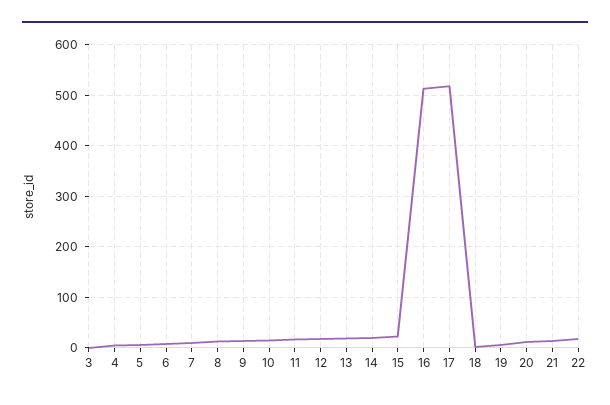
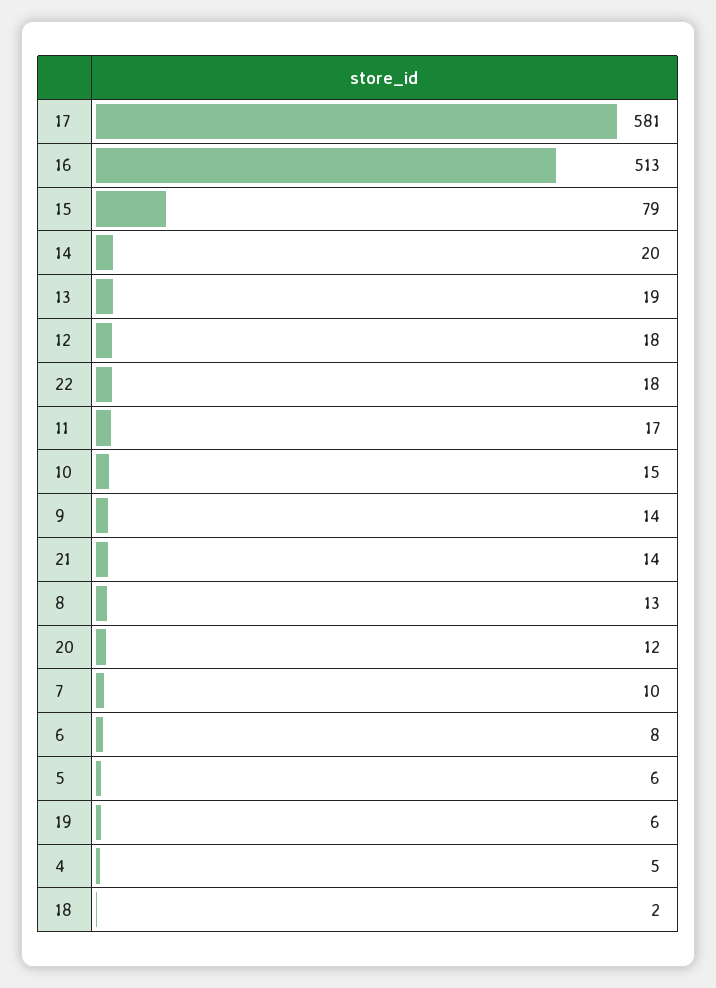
  {
-   "3": 0,
    "4": 5,
    "5": 6,
    "6": 8,
    "7": 10,
    "8": 13,
    "9": 14,
    "10": 15,
    "11": 17,
    "12": 18,
    "13": 19,
    "14": 20,
-   "15": 20,
+   "15": 79,
    "16": 513,
-   "17": 520,
+   "17": 581,
    "18": 2,
    "19": 6,
    "20": 12,
    "21": 14,
    "22": 18
  }

